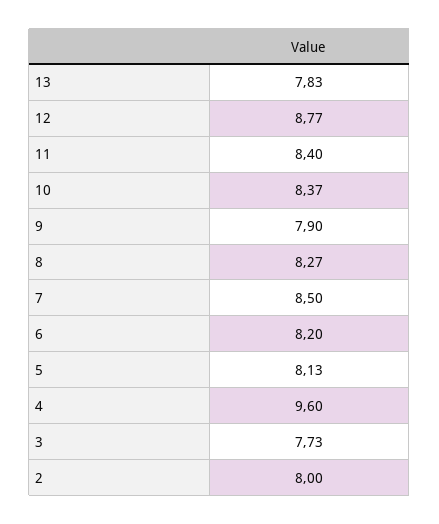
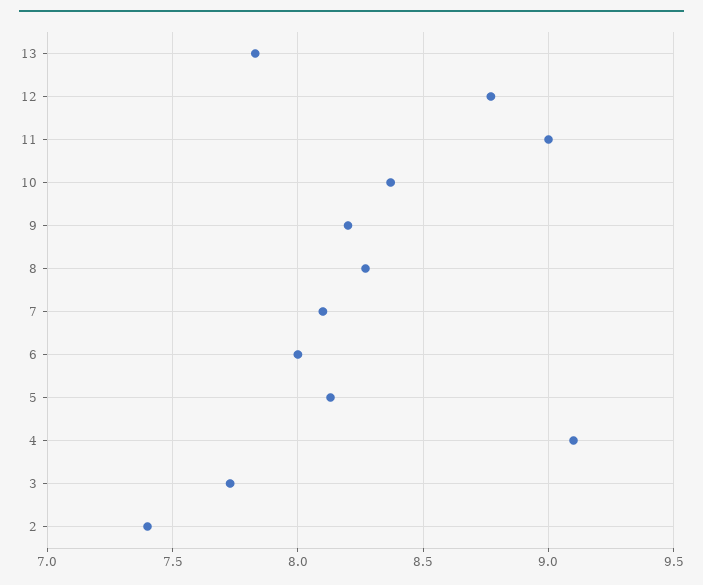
  {
    "13": 7.83,
    "12": 8.77,
-   "11": 8.4,
+   "11": 9,
    "10": 8.37,
-   "9": 7.9,
+   "9": 8.2,
    "8": 8.27,
-   "7": 8.5,
+   "7": 8.1,
-   "6": 8.2,
+   "6": 8,
    "5": 8.13,
-   "4": 9.6,
+   "4": 9.1,
    "3": 7.73,
-   "2": 8
+   "2": 7.4
  }

